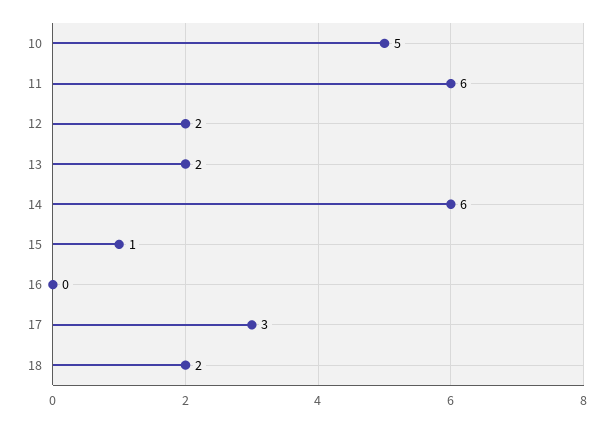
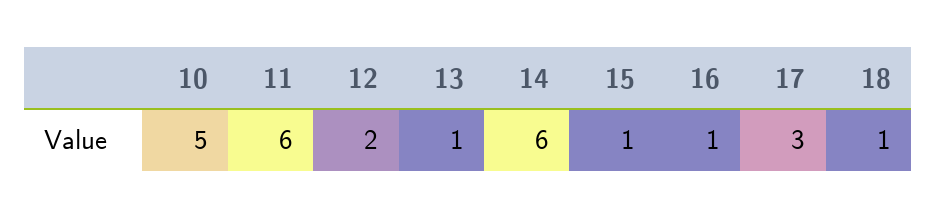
  {
    "10": 5,
    "11": 6,
    "12": 2,
-   "13": 2,
+   "13": 1,
    "14": 6,
    "15": 1,
-   "16": 0,
+   "16": 1,
    "17": 3,
-   "18": 2
+   "18": 1
  }

